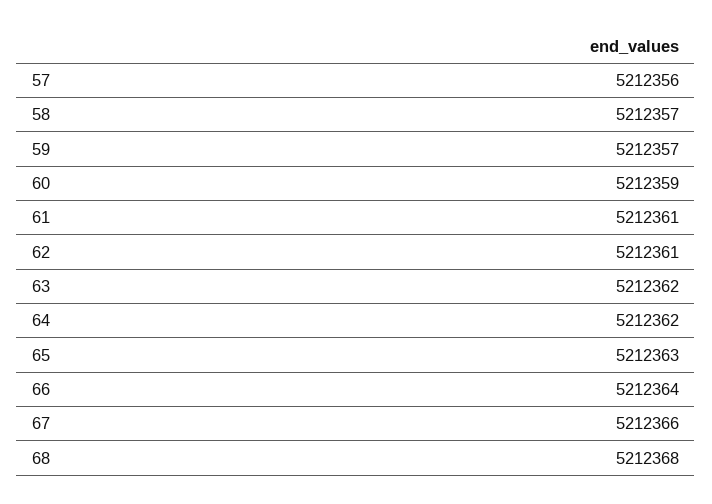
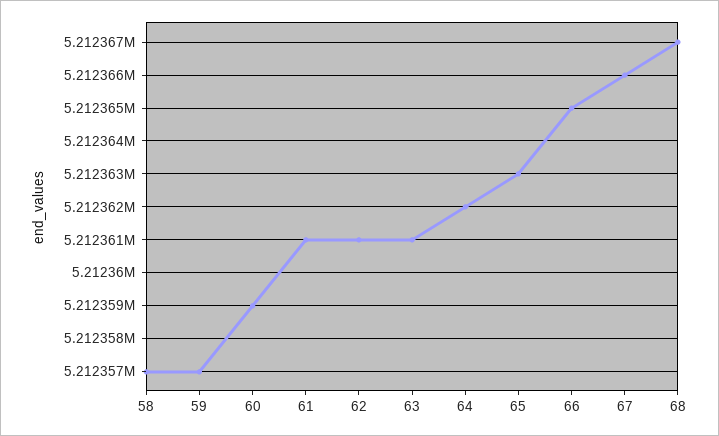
  {
-   "57": 5212356,
    "58": 5212357,
    "59": 5212357,
    "60": 5212359,
    "61": 5212361,
    "62": 5212361,
-   "63": 5212362,
+   "63": 5212361,
    "64": 5212362,
    "65": 5212363,
-   "66": 5212364,
+   "66": 5212365,
    "67": 5212366,
-   "68": 5212368
+   "68": 5212367
  }

